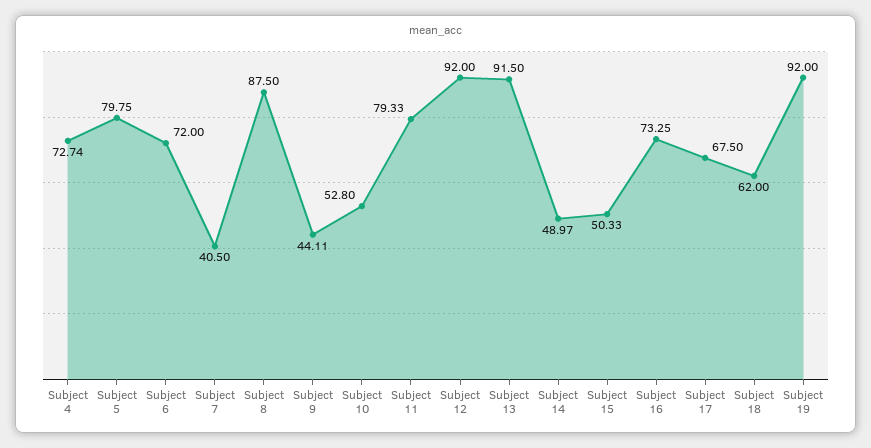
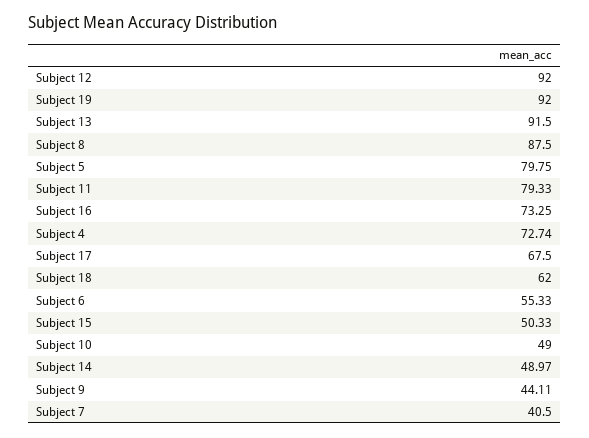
  {
    "Subject 4": 72.74,
    "Subject 5": 79.75,
-   "Subject 6": 72,
+   "Subject 6": 55.33,
    "Subject 7": 40.5,
    "Subject 8": 87.5,
    "Subject 9": 44.11,
-   "Subject 10": 52.8,
+   "Subject 10": 49,
    "Subject 11": 79.33,
    "Subject 12": 92,
    "Subject 13": 91.5,
    "Subject 14": 48.97,
    "Subject 15": 50.33,
    "Subject 16": 73.25,
    "Subject 17": 67.5,
    "Subject 18": 62,
    "Subject 19": 92
  }

